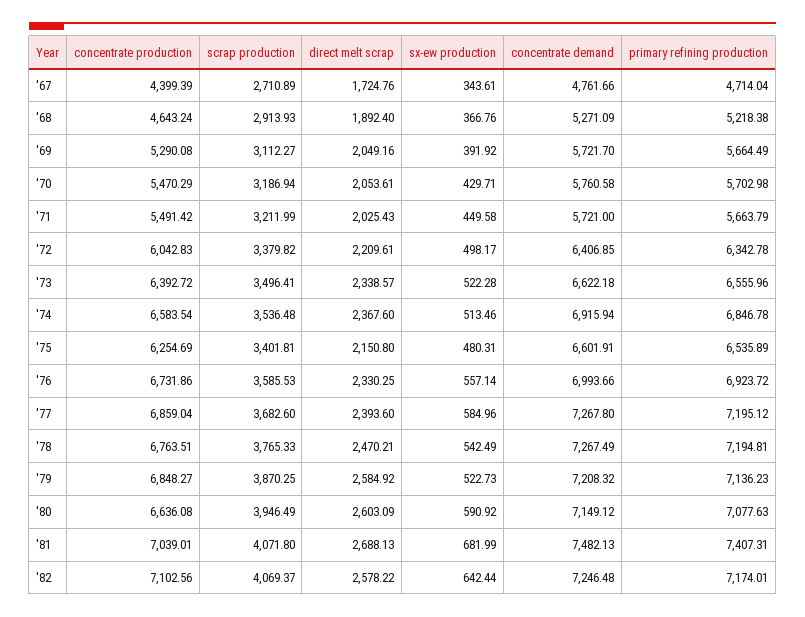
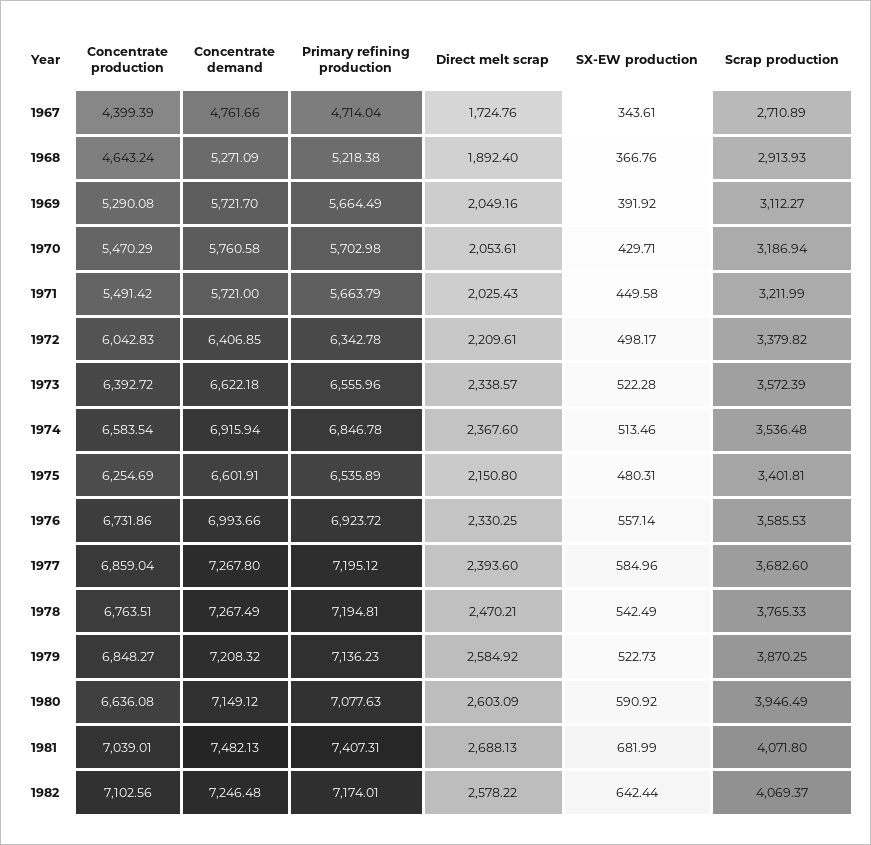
  {
    "concentrate production": {
      "'67": 4399.39,
      "'68": 4643.24,
      "'69": 5290.08,
      "'70": 5470.29,
      "'71": 5491.42,
      "'72": 6042.83,
      "'73": 6392.72,
      "'74": 6583.54,
      "'75": 6254.69,
      "'76": 6731.86,
      "'77": 6859.04,
      "'78": 6763.51,
      "'79": 6848.27,
      "'80": 6636.08,
      "'81": 7039.01,
      "'82": 7102.56
    },
    "scrap production": {
      "'67": 2710.89,
      "'68": 2913.93,
      "'69": 3112.27,
      "'70": 3186.94,
      "'71": 3211.99,
      "'72": 3379.82,
-     "'73": 3496.41,
+     "'73": 3572.39,
      "'74": 3536.48,
      "'75": 3401.81,
      "'76": 3585.53,
      "'77": 3682.6,
      "'78": 3765.33,
      "'79": 3870.25,
      "'80": 3946.49,
      "'81": 4071.8,
      "'82": 4069.37
    },
    "direct melt scrap": {
      "'67": 1724.76,
      "'68": 1892.4,
      "'69": 2049.16,
      "'70": 2053.61,
      "'71": 2025.43,
      "'72": 2209.61,
      "'73": 2338.57,
      "'74": 2367.6,
      "'75": 2150.8,
      "'76": 2330.25,
      "'77": 2393.6,
      "'78": 2470.21,
      "'79": 2584.92,
      "'80": 2603.09,
      "'81": 2688.13,
      "'82": 2578.22
    },
    "sx-ew production": {
      "'67": 343.61,
      "'68": 366.76,
      "'69": 391.92,
      "'70": 429.71,
      "'71": 449.58,
      "'72": 498.17,
      "'73": 522.28,
      "'74": 513.46,
      "'75": 480.31,
      "'76": 557.14,
      "'77": 584.96,
      "'78": 542.49,
      "'79": 522.73,
      "'80": 590.92,
      "'81": 681.99,
      "'82": 642.44
    },
    "concentrate demand": {
      "'67": 4761.66,
      "'68": 5271.09,
      "'69": 5721.7,
      "'70": 5760.58,
      "'71": 5721,
      "'72": 6406.85,
      "'73": 6622.18,
      "'74": 6915.94,
      "'75": 6601.91,
      "'76": 6993.66,
      "'77": 7267.8,
      "'78": 7267.49,
      "'79": 7208.32,
      "'80": 7149.12,
      "'81": 7482.13,
      "'82": 7246.48
    },
    "primary refining production": {
      "'67": 4714.04,
      "'68": 5218.38,
      "'69": 5664.49,
      "'70": 5702.98,
      "'71": 5663.79,
      "'72": 6342.78,
      "'73": 6555.96,
      "'74": 6846.78,
      "'75": 6535.89,
      "'76": 6923.72,
      "'77": 7195.12,
      "'78": 7194.81,
      "'79": 7136.23,
      "'80": 7077.63,
      "'81": 7407.31,
      "'82": 7174.01
    }
  }

